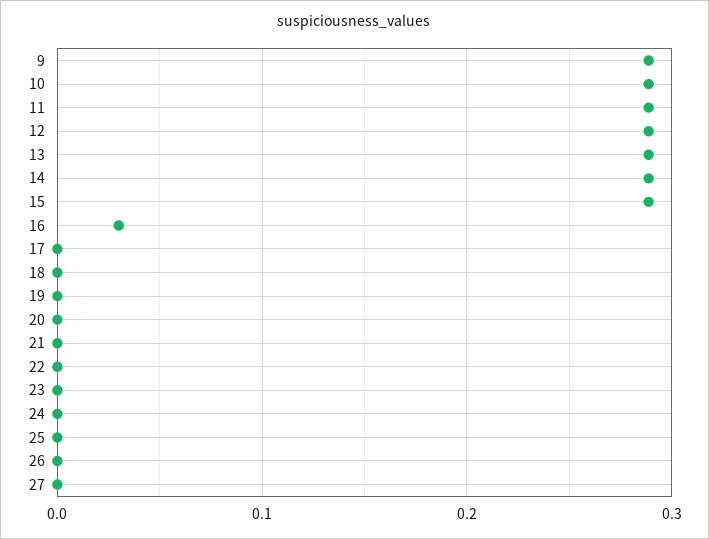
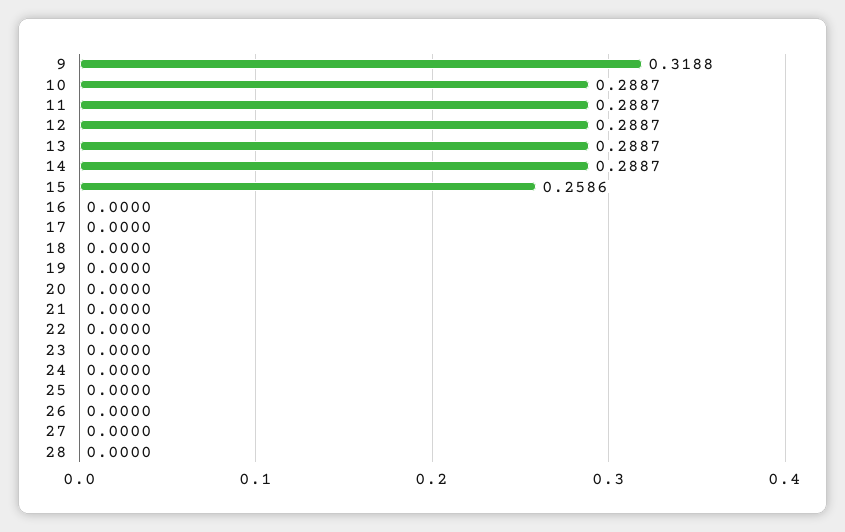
  {
-   "9": 0.29,
+   "9": 0.3188,
    "10": 0.2887,
    "11": 0.2887,
    "12": 0.2887,
    "13": 0.2887,
    "14": 0.2887,
-   "15": 0.29,
+   "15": 0.2586,
-   "16": 0.03,
+   "16": 0,
    "17": 0,
    "18": 0,
    "19": 0,
    "20": 0,
    "21": 0,
    "22": 0,
    "23": 0,
    "24": 0,
    "25": 0,
    "26": 0,
-   "27": 0
+   "27": 0,
+   "28": 0
  }

